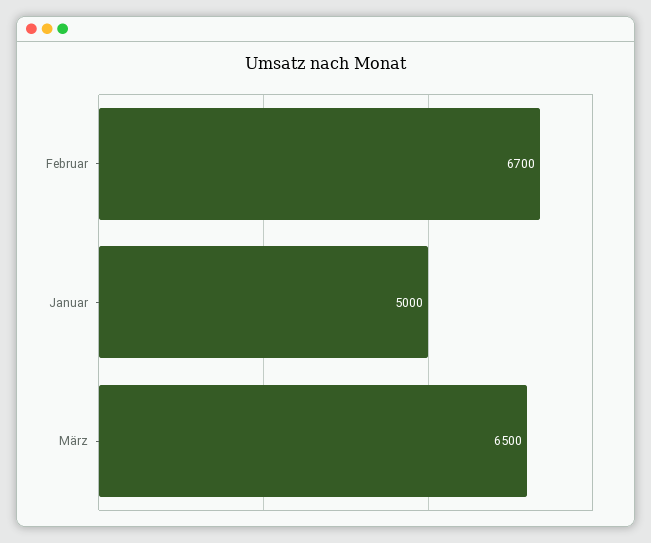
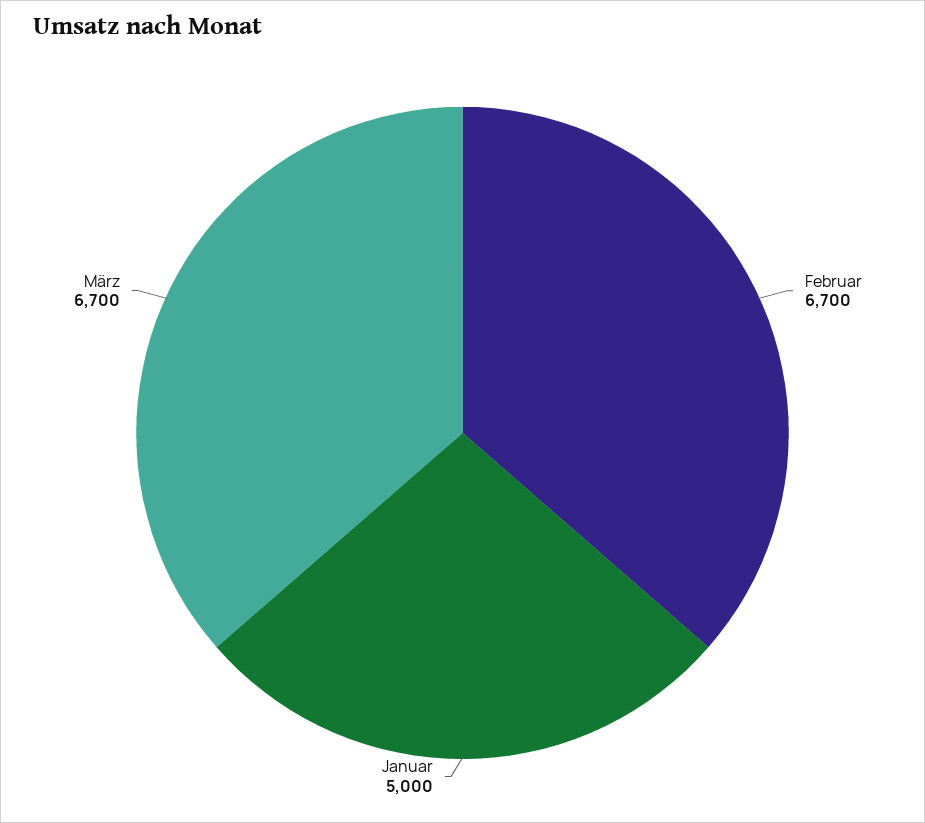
  {
    "Februar": 6700,
    "Januar": 5000,
-   "März": 6500
+   "März": 6700
  }

